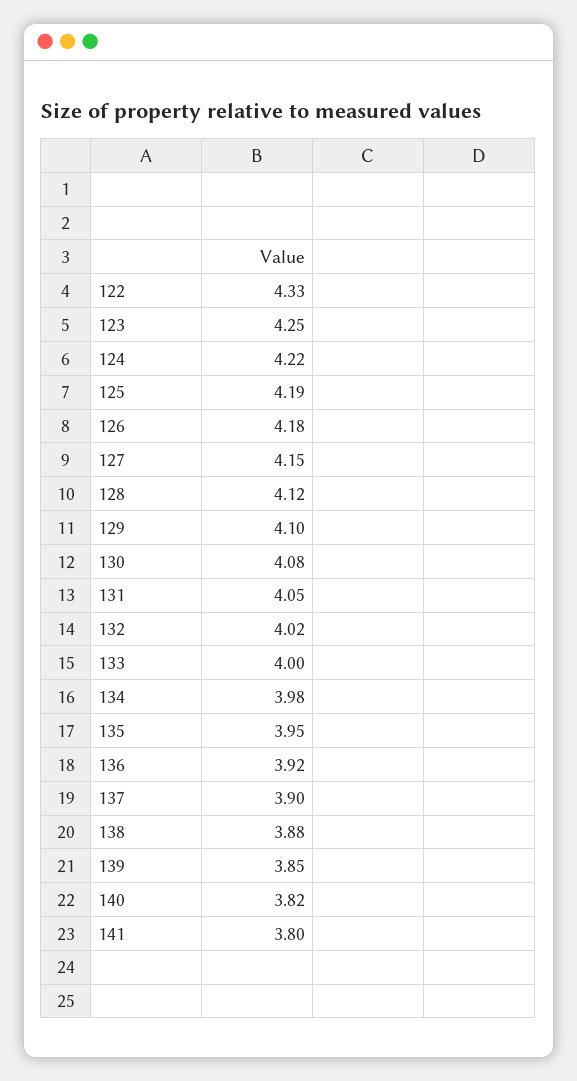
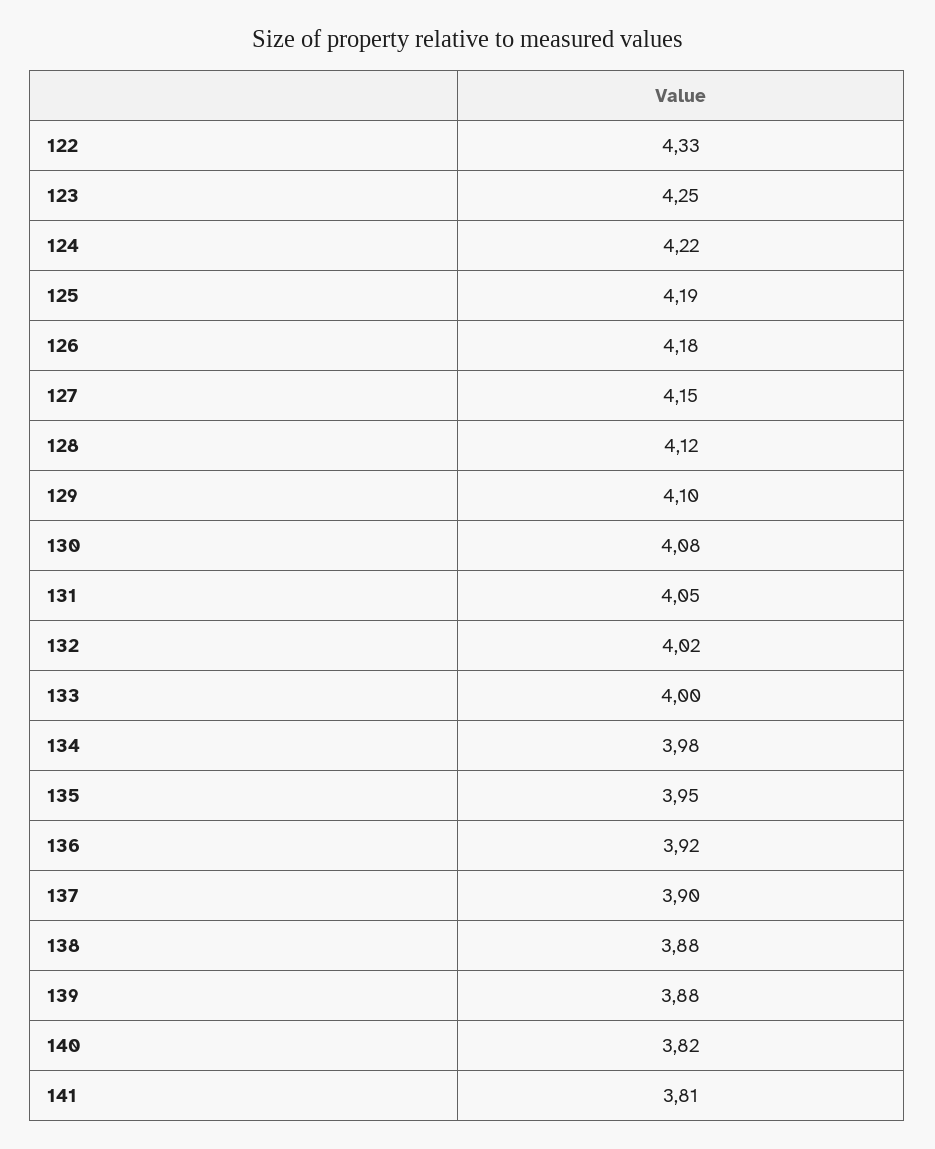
  {
    "122": 4.33,
    "123": 4.25,
    "124": 4.22,
    "125": 4.19,
    "126": 4.18,
    "127": 4.15,
    "128": 4.12,
    "129": 4.1,
    "130": 4.08,
    "131": 4.05,
    "132": 4.02,
    "133": 4,
    "134": 3.98,
    "135": 3.95,
    "136": 3.92,
    "137": 3.9,
    "138": 3.88,
-   "139": 3.85,
+   "139": 3.88,
    "140": 3.82,
-   "141": 3.8
+   "141": 3.81
  }

